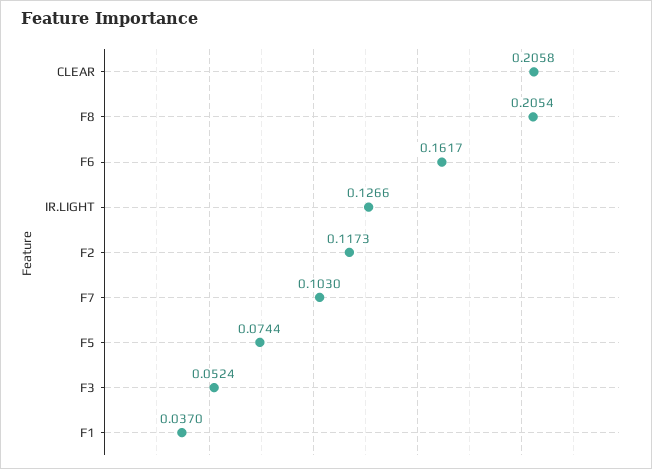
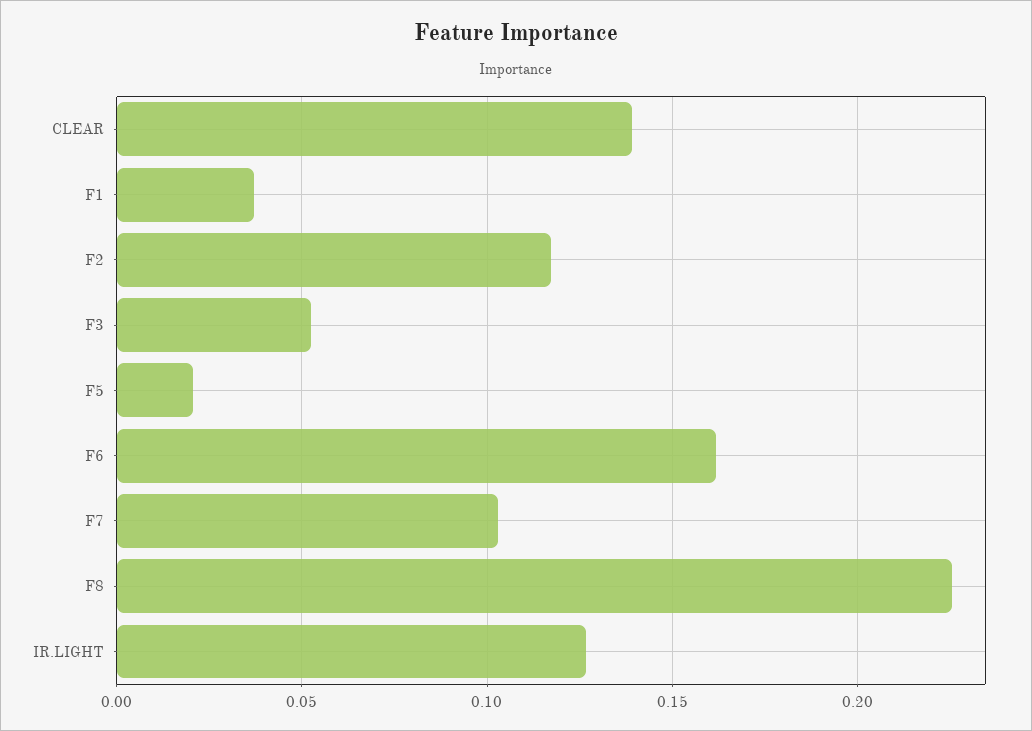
  {
-   "CLEAR": 0.2058,
+   "CLEAR": 0.14,
-   "F8": 0.2054,
+   "F8": 0.225,
    "F6": 0.1617,
    "IR.LIGHT": 0.1266,
    "F2": 0.1173,
    "F7": 0.103,
-   "F5": 0.0744,
+   "F5": 0.02,
    "F3": 0.0524,
    "F1": 0.037
  }

